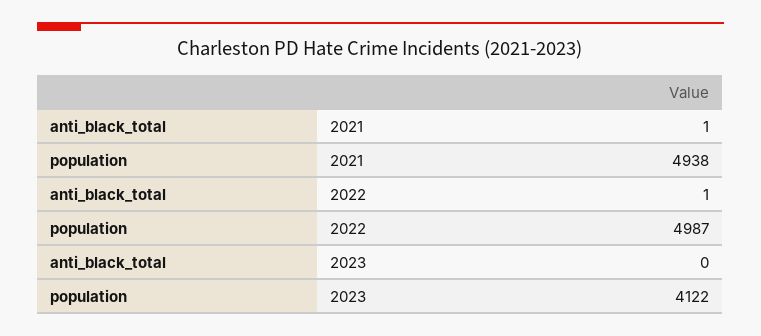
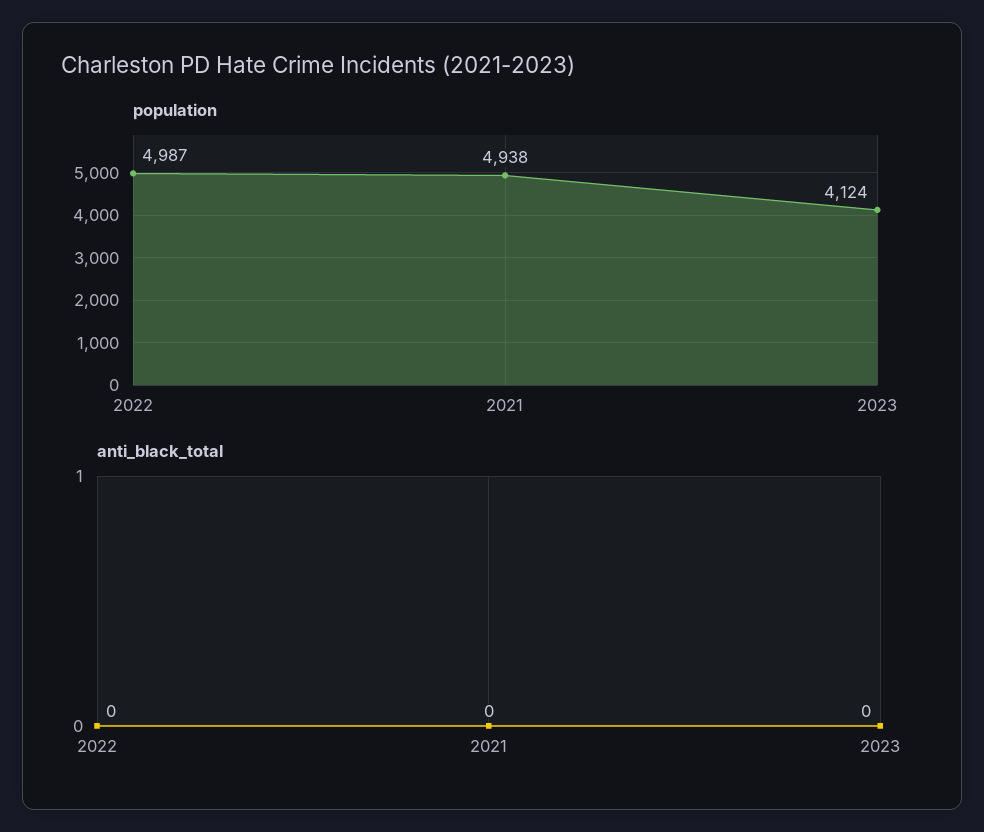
  {
    "anti_black_total": {
-     "2021": 1,
+     "2021": 0,
-     "2022": 1,
+     "2022": 0,
      "2023": 0
    },
    "population": {
      "2021": 4938,
      "2022": 4987,
-     "2023": 4122
+     "2023": 4124
    }
  }

